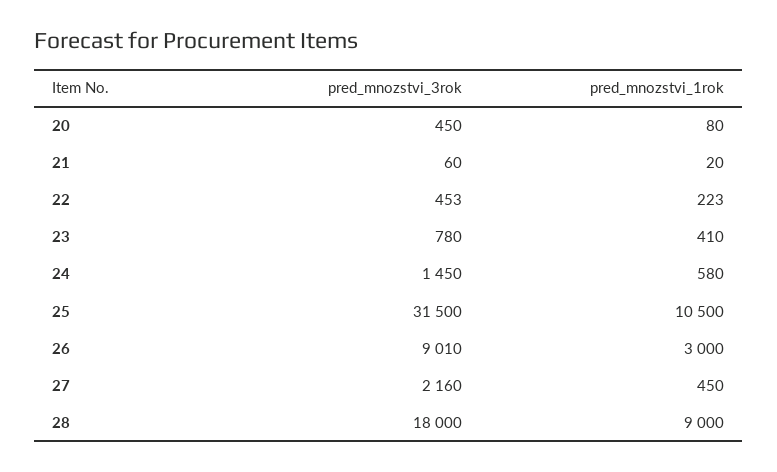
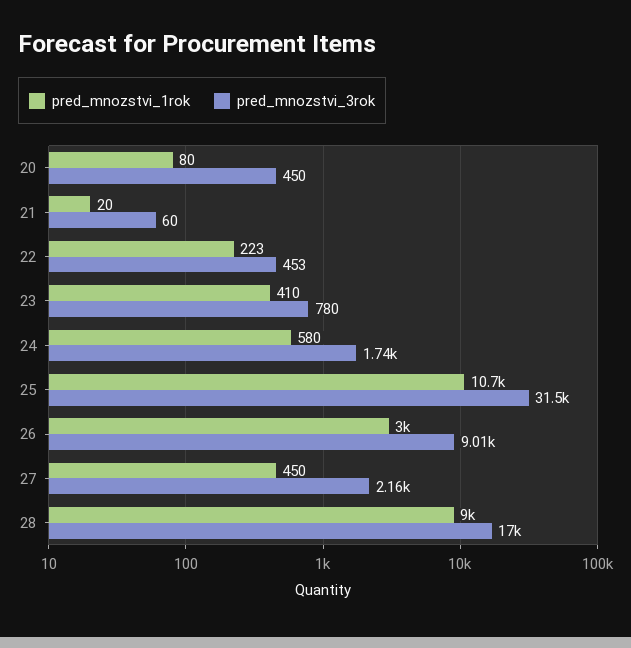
  {
    "pred_mnozstvi_3rok": {
      "20": 450,
      "21": 60,
      "22": 453,
      "23": 780,
-     "24": 1450,
+     "24": 1740,
      "25": 31500,
      "26": 9010,
      "27": 2160,
-     "28": 18000
+     "28": 17000
    },
    "pred_mnozstvi_1rok": {
      "20": 80,
      "21": 20,
      "22": 223,
      "23": 410,
      "24": 580,
-     "25": 10500,
+     "25": 10700,
      "26": 3000,
      "27": 450,
      "28": 9000
    }
  }

